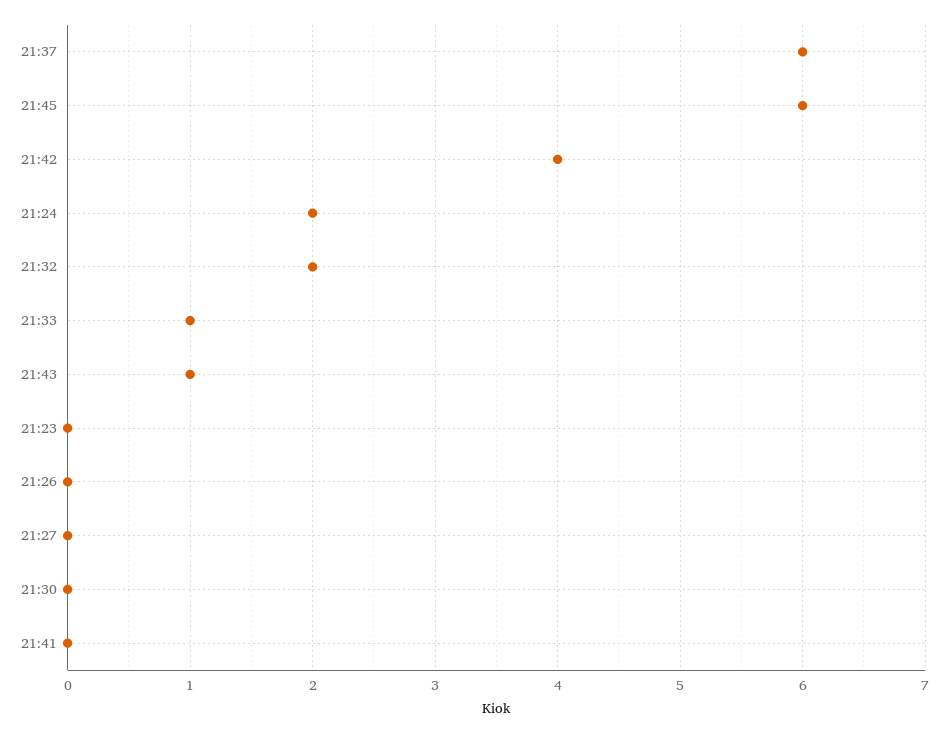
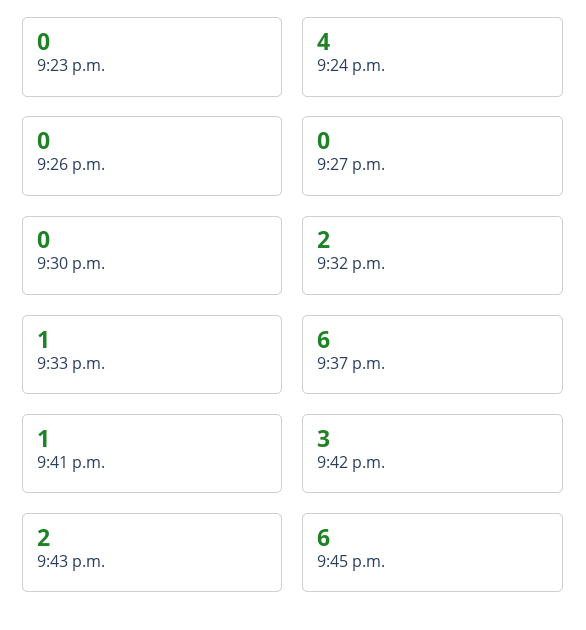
  {
    "21:37": 6,
    "21:45": 6,
-   "21:42": 4,
+   "21:42": 3,
-   "21:24": 2,
+   "21:24": 4,
    "21:32": 2,
    "21:33": 1,
-   "21:43": 1,
+   "21:43": 2,
    "21:23": 0,
    "21:26": 0,
    "21:27": 0,
    "21:30": 0,
-   "21:41": 0
+   "21:41": 1
  }

